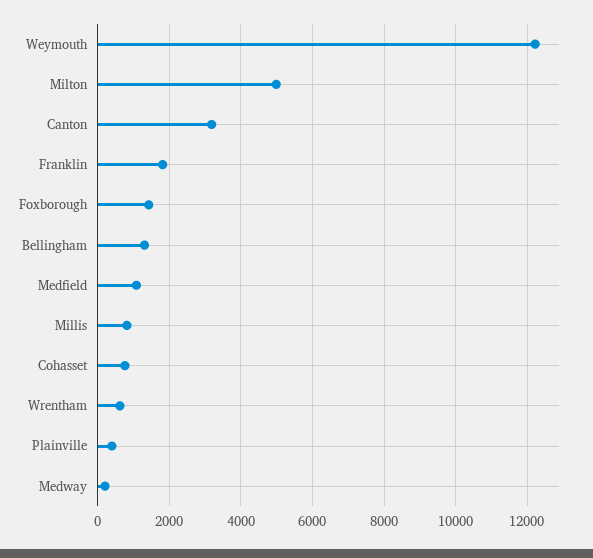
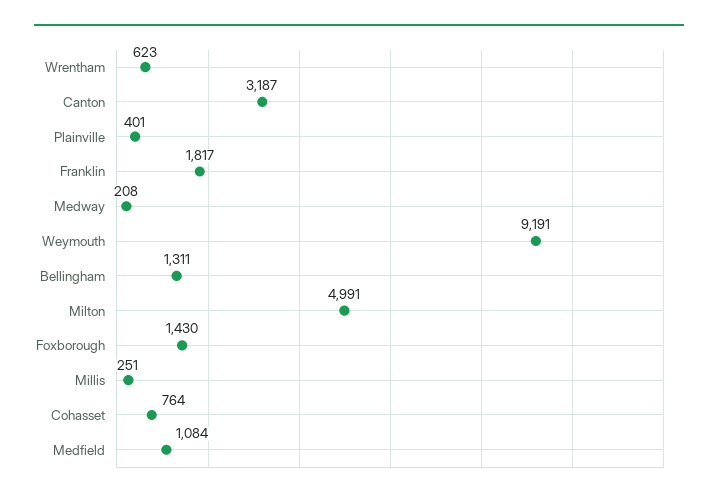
  {
-   "Weymouth": 12200,
+   "Weymouth": 9191,
    "Milton": 4991,
    "Canton": 3187,
    "Franklin": 1817,
    "Foxborough": 1430,
    "Bellingham": 1311,
    "Medfield": 1084,
-   "Millis": 800,
+   "Millis": 251,
    "Cohasset": 764,
    "Wrentham": 623,
    "Plainville": 401,
    "Medway": 208
  }

